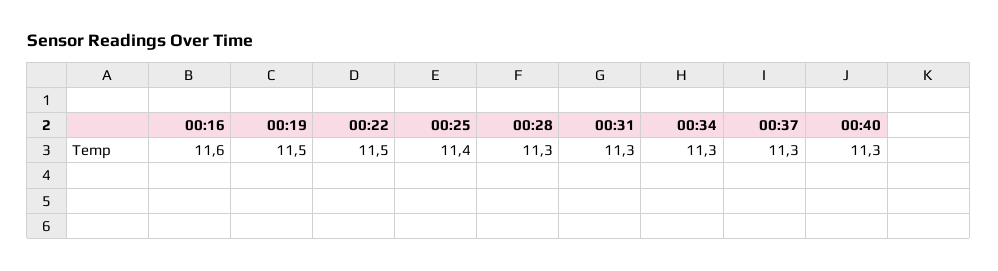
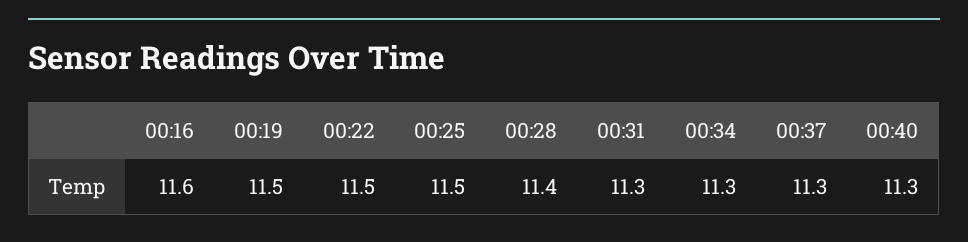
  {
    "00:16": 11.6,
    "00:19": 11.5,
    "00:22": 11.5,
-   "00:25": 11.4,
+   "00:25": 11.5,
-   "00:28": 11.3,
+   "00:28": 11.4,
    "00:31": 11.3,
    "00:34": 11.3,
    "00:37": 11.3,
    "00:40": 11.3
  }

